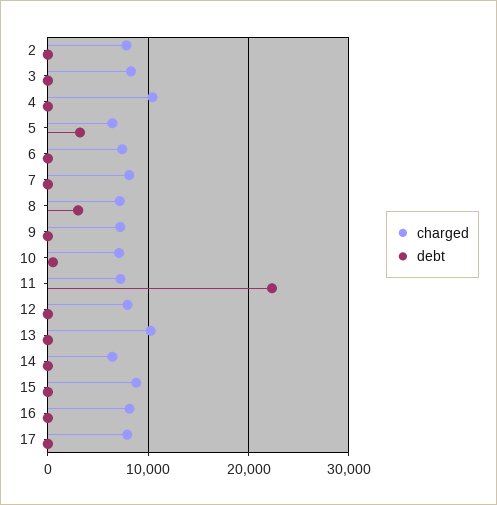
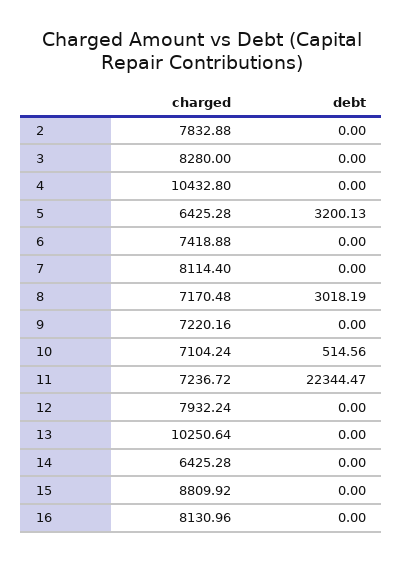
  {
    "charged": {
      "2": 7832.88,
      "3": 8280,
      "4": 10432.8,
      "5": 6425.28,
      "6": 7418.88,
      "7": 8114.4,
      "8": 7170.48,
      "9": 7220.16,
      "10": 7104.24,
      "11": 7236.72,
      "12": 7932.24,
      "13": 10250.64,
      "14": 6425.28,
      "15": 8809.92,
-     "16": 8130.96,
+     "16": 8130.96
-     "17": 8000
    },
    "debt": {
      "2": 0,
      "3": 0,
      "4": 0,
      "5": 3200.13,
      "6": 0,
      "7": 0,
      "8": 3018.19,
      "9": 0,
      "10": 514.56,
      "11": 22344.47,
      "12": 0,
      "13": 0,
      "14": 0,
      "15": 0,
-     "16": 0,
+     "16": 0
-     "17": 0
    }
  }

